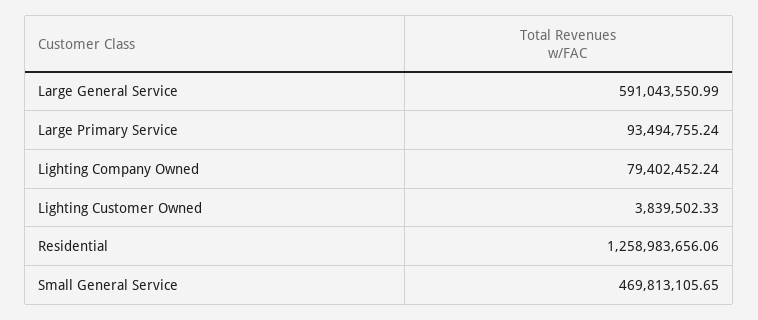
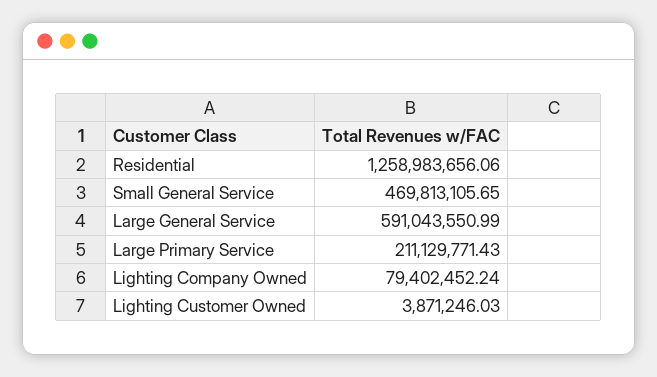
  {
    "Large General Service": 591043550.99,
-   "Large Primary Service": 93494755.24,
+   "Large Primary Service": 211129771.43,
    "Lighting Company Owned": 79402452.24,
-   "Lighting Customer Owned": 3839502.33,
+   "Lighting Customer Owned": 3871246.03,
    "Residential": 1258983656.06,
    "Small General Service": 469813105.65
  }

